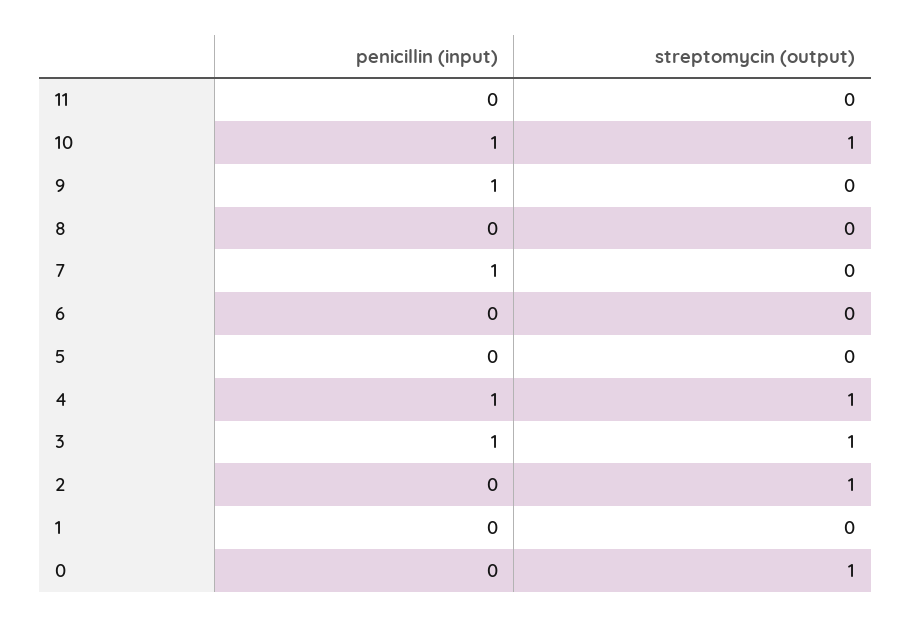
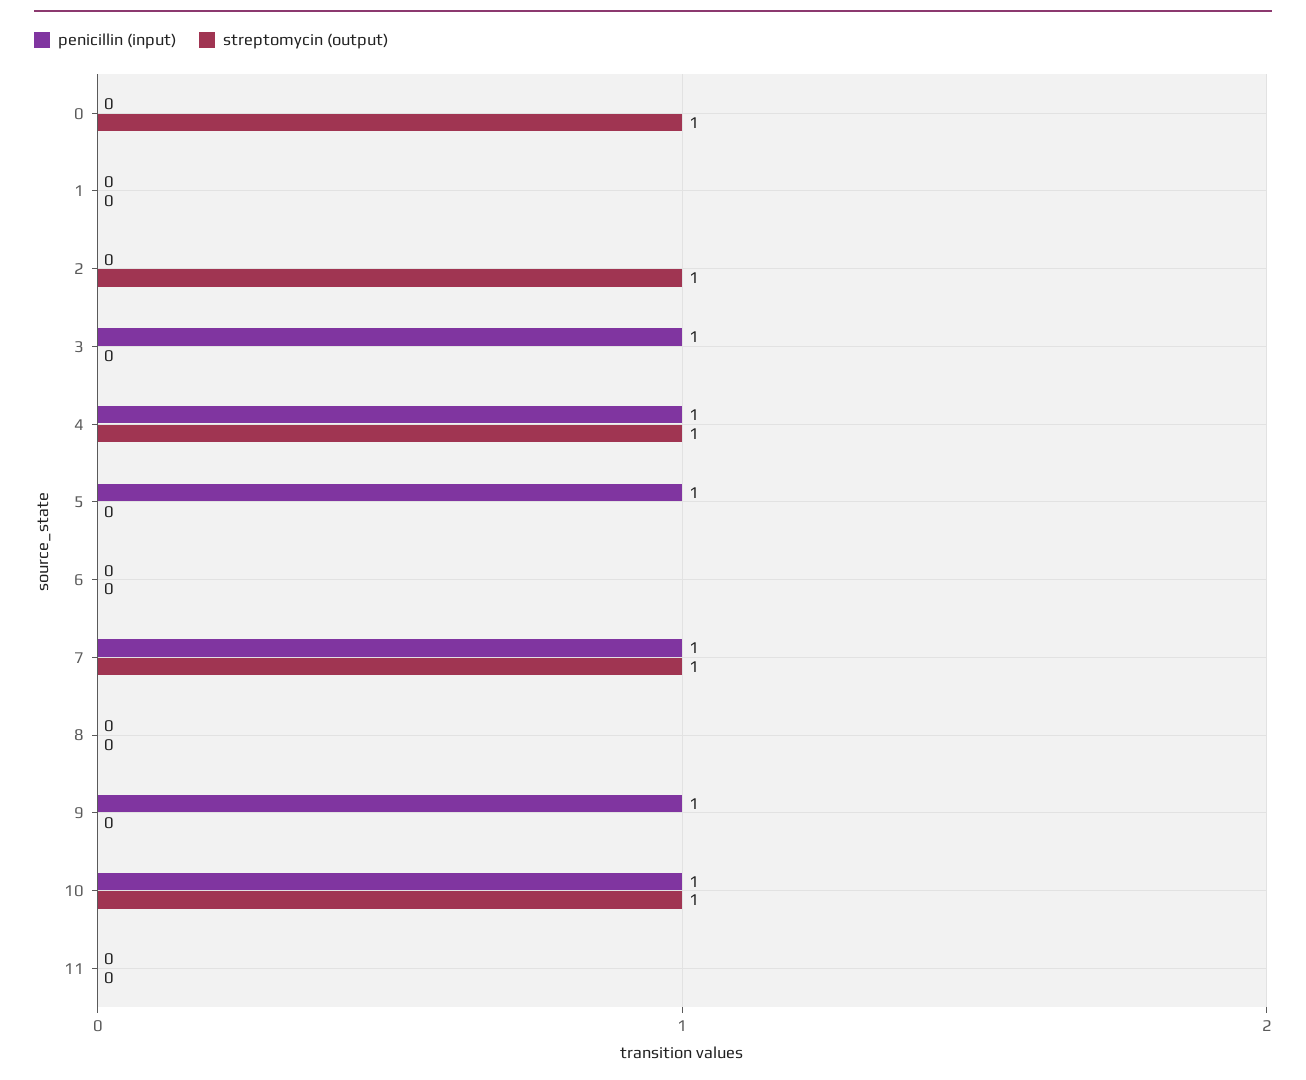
  {
    "penicillin (input)": {
      "11": 0,
      "10": 1,
      "9": 1,
      "8": 0,
      "7": 1,
      "6": 0,
-     "5": 0,
+     "5": 1,
      "4": 1,
      "3": 1,
      "2": 0,
      "1": 0,
      "0": 0
    },
    "streptomycin (output)": {
      "11": 0,
      "10": 1,
      "9": 0,
      "8": 0,
-     "7": 0,
+     "7": 1,
      "6": 0,
      "5": 0,
      "4": 1,
-     "3": 1,
+     "3": 0,
      "2": 1,
      "1": 0,
      "0": 1
    }
  }

